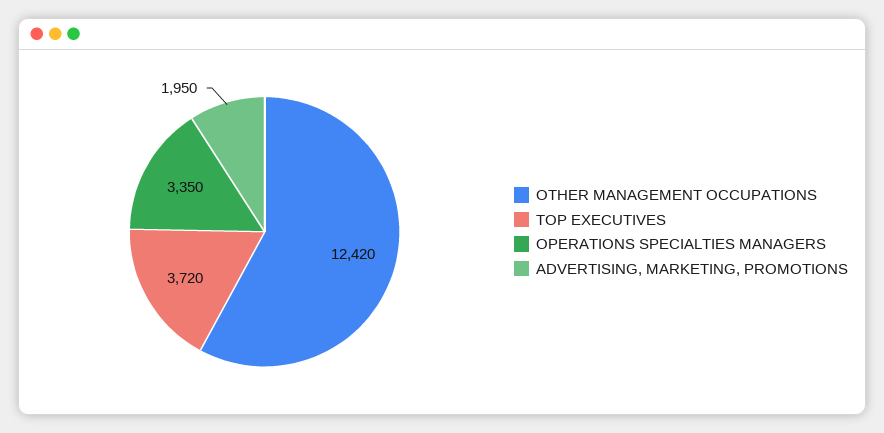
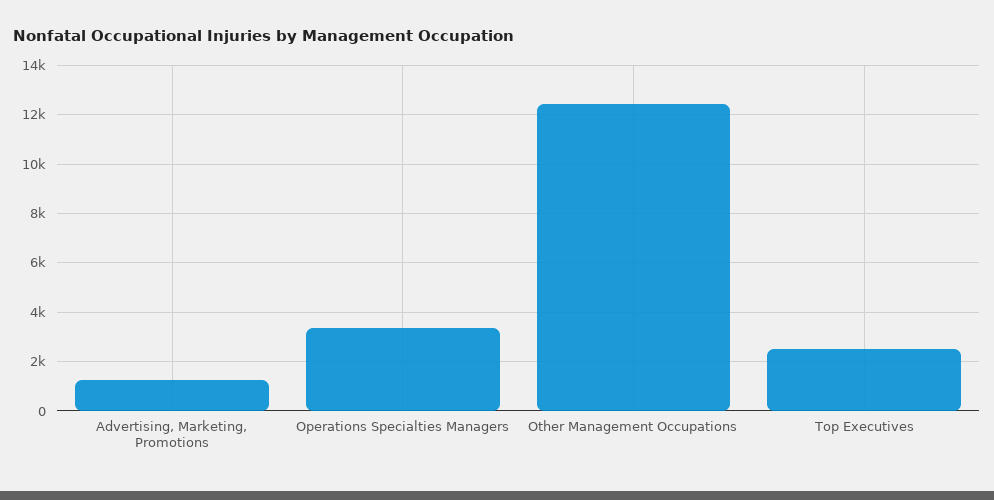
  {
    "OTHER MANAGEMENT OCCUPATIONS": 12420,
-   "TOP EXECUTIVES": 3720,
+   "TOP EXECUTIVES": 2500,
    "OPERATIONS SPECIALTIES MANAGERS": 3350,
-   "ADVERTISING, MARKETING, PROMOTIONS": 1950
+   "ADVERTISING, MARKETING, PROMOTIONS": 1250
  }

